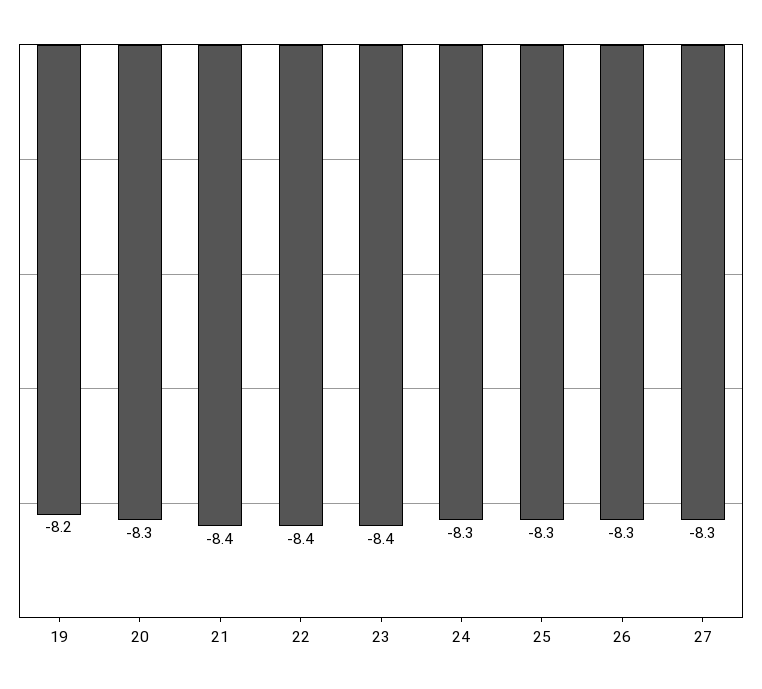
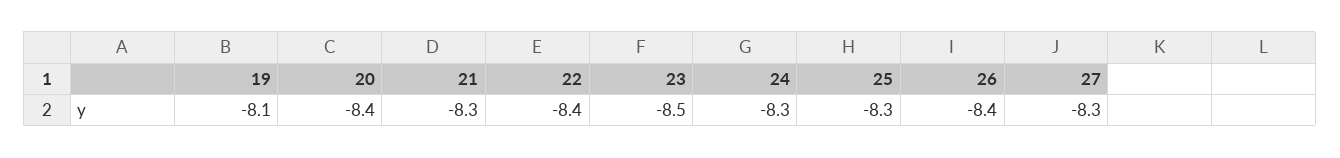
  {
-   "19": -8.2,
+   "19": -8.1,
-   "20": -8.3,
+   "20": -8.4,
-   "21": -8.4,
+   "21": -8.3,
    "22": -8.4,
-   "23": -8.4,
+   "23": -8.5,
    "24": -8.3,
    "25": -8.3,
-   "26": -8.3,
+   "26": -8.4,
    "27": -8.3
  }

